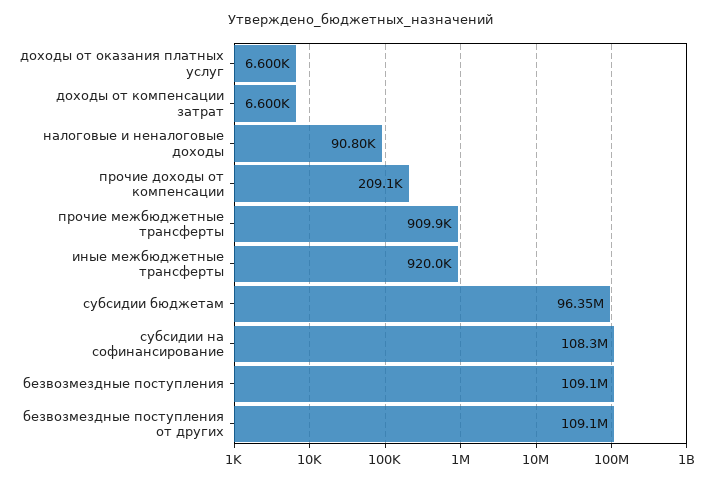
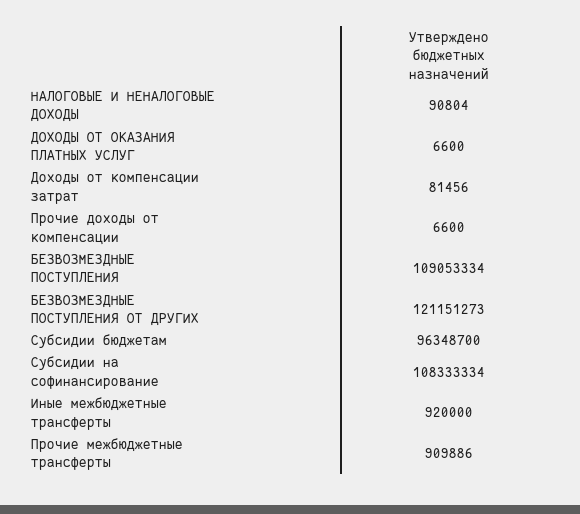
  {
    "доходы от оказания платных услуг": 6600,
-   "доходы от компенсации затрат": 6600,
+   "доходы от компенсации затрат": 81456,
    "налоговые и неналоговые доходы": 90804,
-   "прочие доходы от компенсации": 209100,
+   "прочие доходы от компенсации": 6600,
    "прочие межбюджетные трансферты": 909886,
    "иные межбюджетные трансферты": 920000,
    "субсидии бюджетам": 96348700,
    "субсидии на софинансирование": 108333334,
    "безвозмездные поступления": 109053334,
-   "безвозмездные поступления от других": 109100000
+   "безвозмездные поступления от других": 121151273
  }

